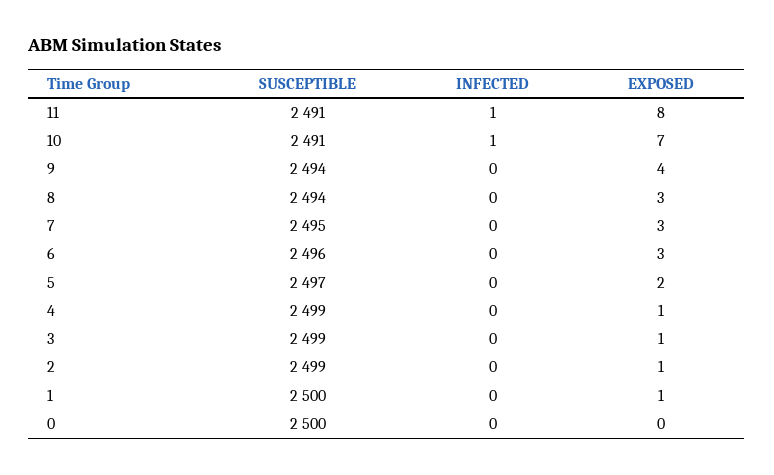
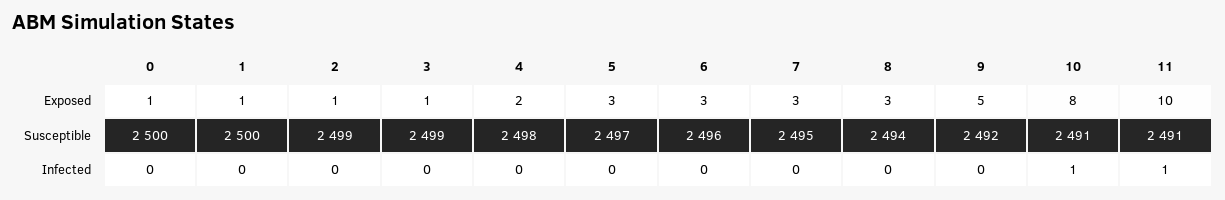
  {
    "SUSCEPTIBLE": {
      "11": 2491,
      "10": 2491,
-     "9": 2494,
+     "9": 2492,
      "8": 2494,
      "7": 2495,
      "6": 2496,
      "5": 2497,
-     "4": 2499,
+     "4": 2498,
      "3": 2499,
      "2": 2499,
      "1": 2500,
      "0": 2500
    },
    "INFECTED": {
      "11": 1,
      "10": 1,
      "9": 0,
      "8": 0,
      "7": 0,
      "6": 0,
      "5": 0,
      "4": 0,
      "3": 0,
      "2": 0,
      "1": 0,
      "0": 0
    },
    "EXPOSED": {
-     "11": 8,
+     "11": 10,
-     "10": 7,
+     "10": 8,
-     "9": 4,
+     "9": 5,
      "8": 3,
      "7": 3,
      "6": 3,
-     "5": 2,
+     "5": 3,
-     "4": 1,
+     "4": 2,
      "3": 1,
      "2": 1,
      "1": 1,
-     "0": 0
+     "0": 1
    }
  }

